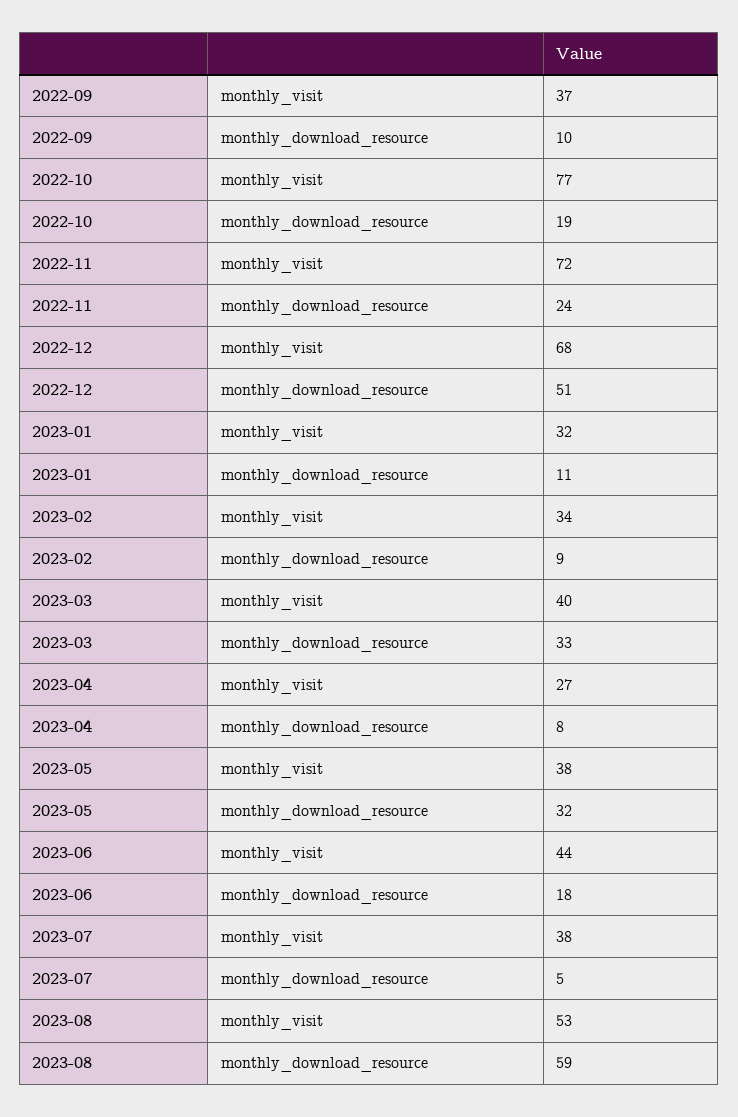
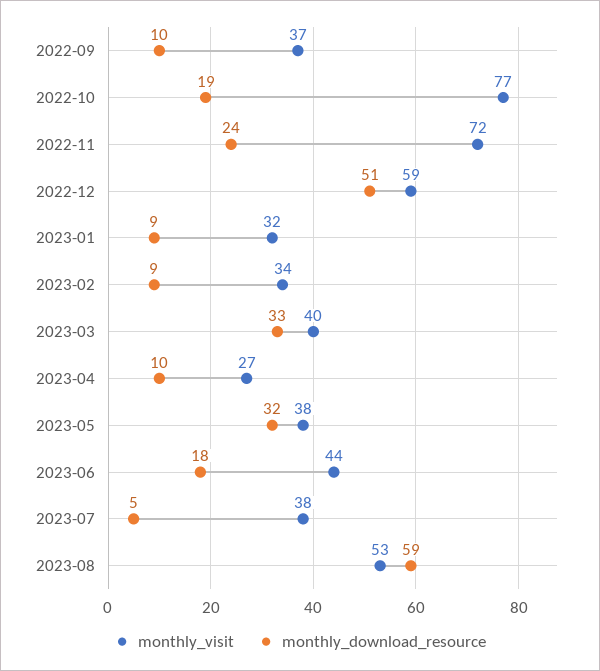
  {
    "monthly_visit": {
      "2022-09": 37,
      "2022-10": 77,
      "2022-11": 72,
-     "2022-12": 68,
+     "2022-12": 59,
      "2023-01": 32,
      "2023-02": 34,
      "2023-03": 40,
      "2023-04": 27,
      "2023-05": 38,
      "2023-06": 44,
      "2023-07": 38,
      "2023-08": 53
    },
    "monthly_download_resource": {
      "2022-09": 10,
      "2022-10": 19,
      "2022-11": 24,
      "2022-12": 51,
-     "2023-01": 11,
+     "2023-01": 9,
      "2023-02": 9,
      "2023-03": 33,
-     "2023-04": 8,
+     "2023-04": 10,
      "2023-05": 32,
      "2023-06": 18,
      "2023-07": 5,
      "2023-08": 59
    }
  }

